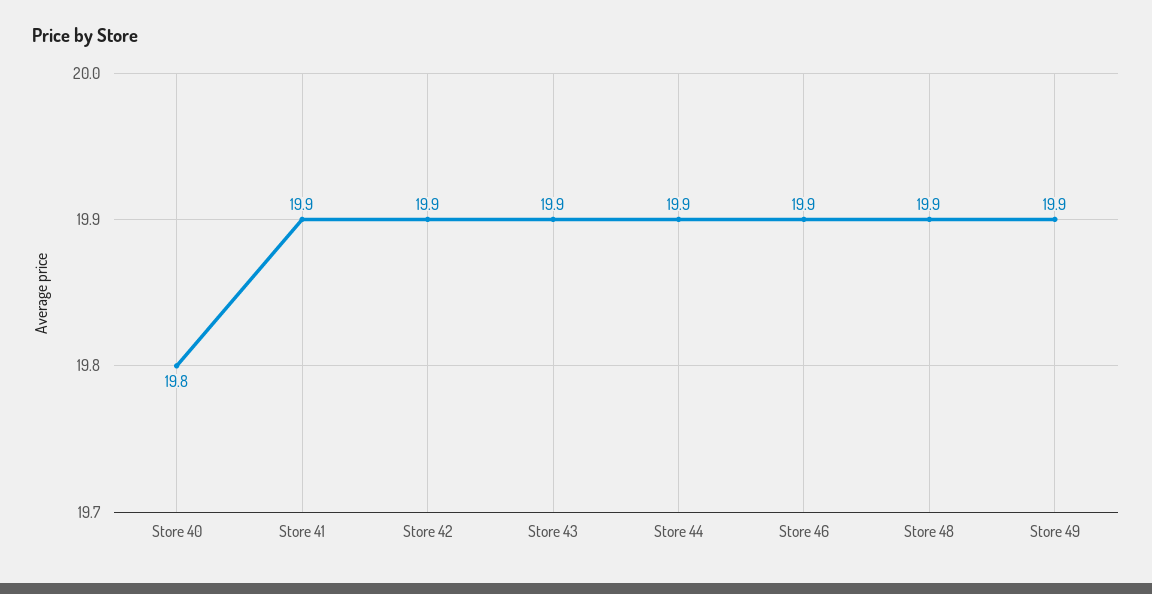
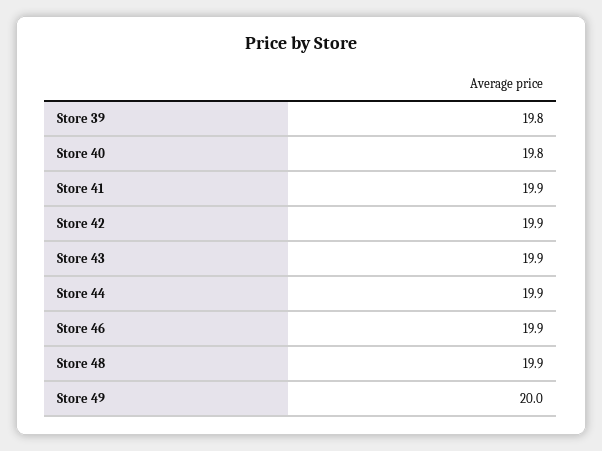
  {
    "Store 40": 19.8,
    "Store 41": 19.9,
    "Store 42": 19.9,
    "Store 43": 19.9,
    "Store 44": 19.9,
    "Store 46": 19.9,
    "Store 48": 19.9,
-   "Store 49": 19.9
+   "Store 49": 20,
+   "Store 39": 19.8
  }

